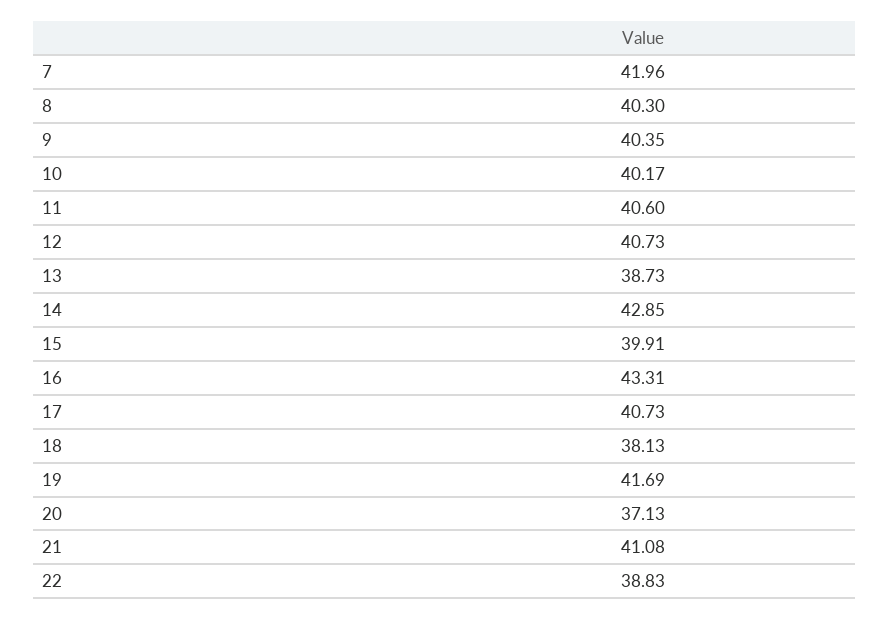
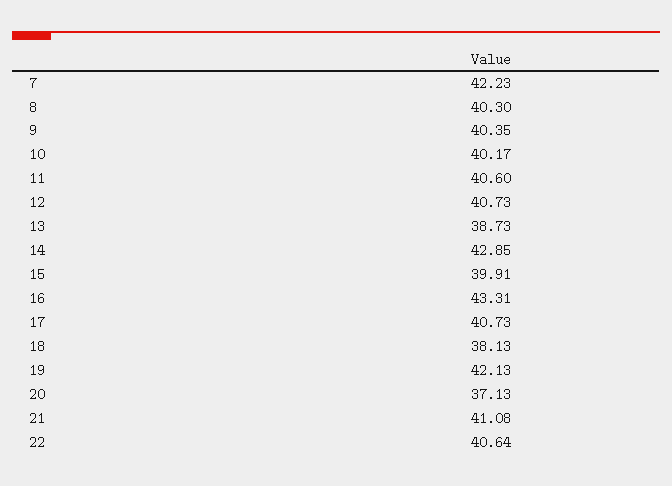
  {
-   "7": 41.96,
+   "7": 42.23,
    "8": 40.3,
    "9": 40.35,
    "10": 40.17,
    "11": 40.6,
    "12": 40.73,
    "13": 38.73,
    "14": 42.85,
    "15": 39.91,
    "16": 43.31,
    "17": 40.73,
    "18": 38.13,
-   "19": 41.69,
+   "19": 42.13,
    "20": 37.13,
    "21": 41.08,
-   "22": 38.83
+   "22": 40.64
  }

